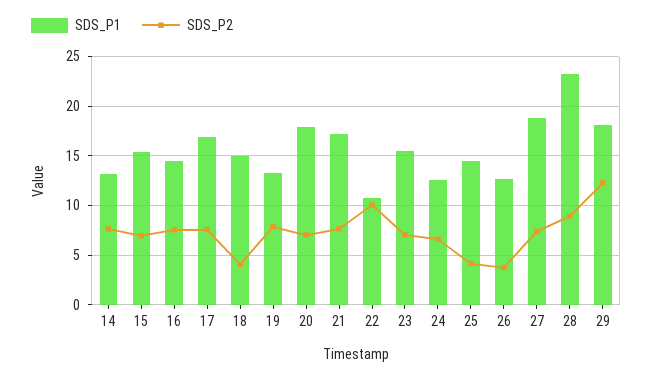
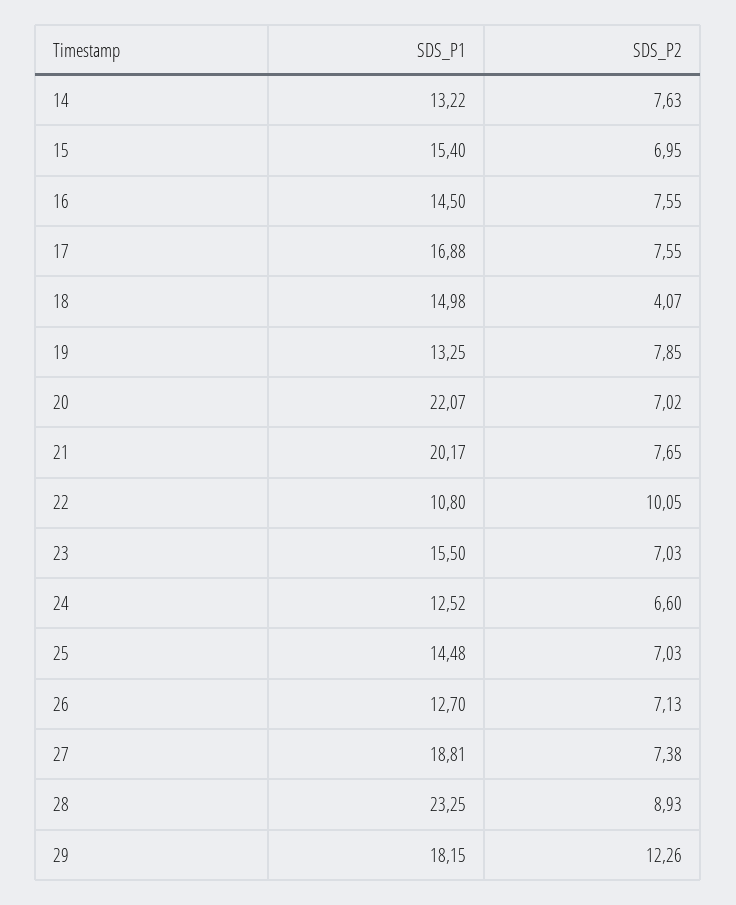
  {
    "SDS_P1": {
      "14": 13.22,
      "15": 15.4,
      "16": 14.5,
      "17": 16.88,
      "18": 14.98,
      "19": 13.25,
-     "20": 18,
+     "20": 22.07,
-     "21": 17,
+     "21": 20.17,
      "22": 10.8,
      "23": 15.5,
      "24": 12.52,
      "25": 14.48,
      "26": 12.7,
      "27": 18.81,
      "28": 23.25,
      "29": 18.15
    },
    "SDS_P2": {
      "14": 7.63,
      "15": 6.95,
      "16": 7.55,
      "17": 7.55,
      "18": 4.07,
      "19": 7.85,
      "20": 7.02,
      "21": 7.65,
      "22": 10.05,
      "23": 7.03,
      "24": 6.6,
-     "25": 4,
+     "25": 7.03,
-     "26": 4,
+     "26": 7.13,
      "27": 7.38,
      "28": 8.93,
      "29": 12.26
    }
  }

